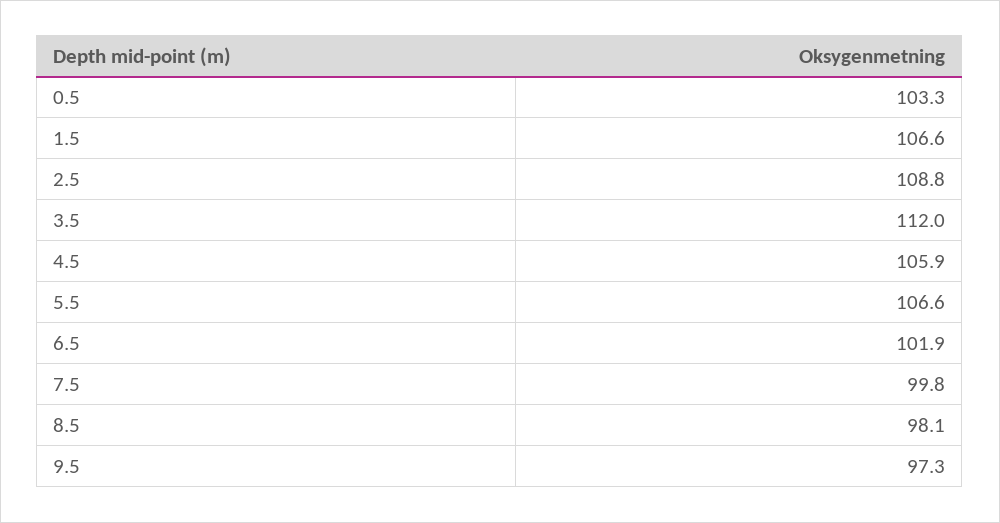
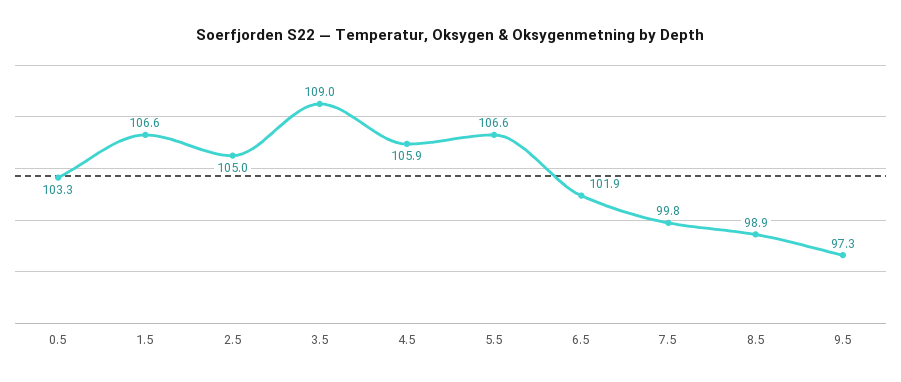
  {
    "0.5": 103.3,
    "1.5": 106.6,
-   "2.5": 108.8,
+   "2.5": 105,
-   "3.5": 112,
+   "3.5": 109,
    "4.5": 105.9,
    "5.5": 106.6,
    "6.5": 101.9,
    "7.5": 99.8,
-   "8.5": 98.1,
+   "8.5": 98.9,
    "9.5": 97.3
  }

